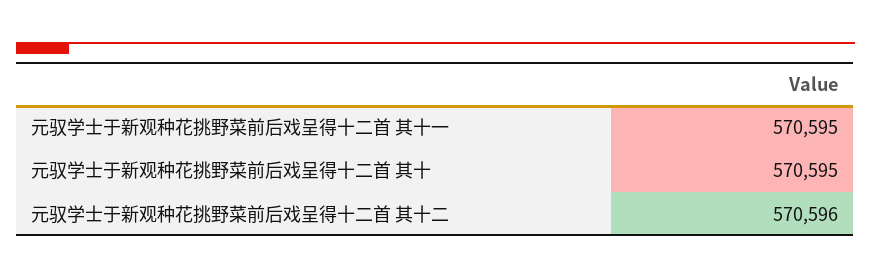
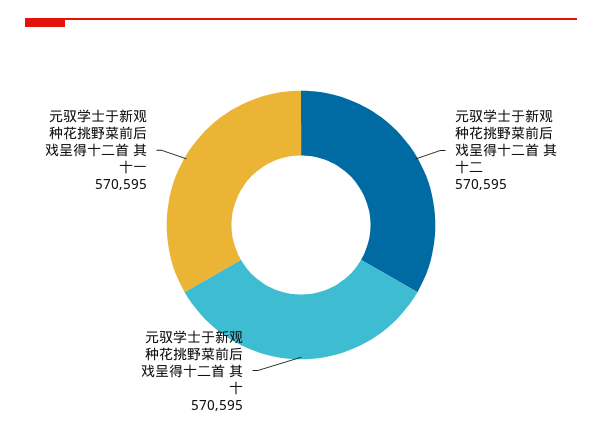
  {
    "元驭学士于新观种花挑野菜前后戏呈得十二首 其十一": 570595,
    "元驭学士于新观种花挑野菜前后戏呈得十二首 其十": 570595,
-   "元驭学士于新观种花挑野菜前后戏呈得十二首 其十二": 570596
+   "元驭学士于新观种花挑野菜前后戏呈得十二首 其十二": 570595
  }

